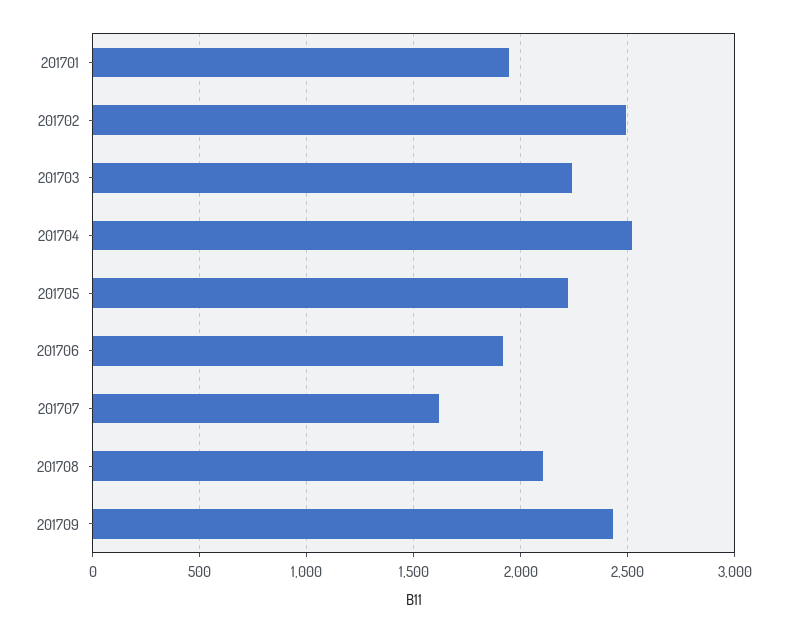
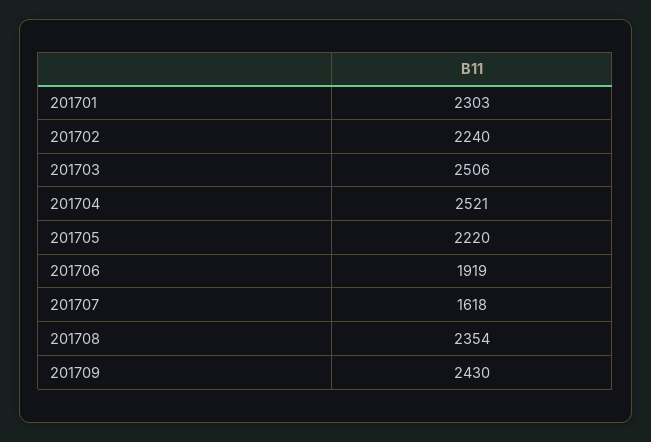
  {
-   "201701": 1950,
+   "201701": 2303,
-   "201702": 2500,
+   "201702": 2240,
-   "201703": 2250,
+   "201703": 2506,
    "201704": 2521,
    "201705": 2220,
    "201706": 1919,
    "201707": 1618,
-   "201708": 2100,
+   "201708": 2354,
    "201709": 2430
  }

